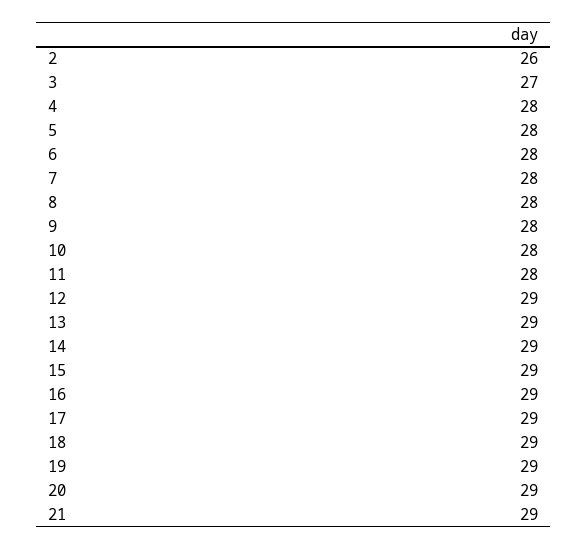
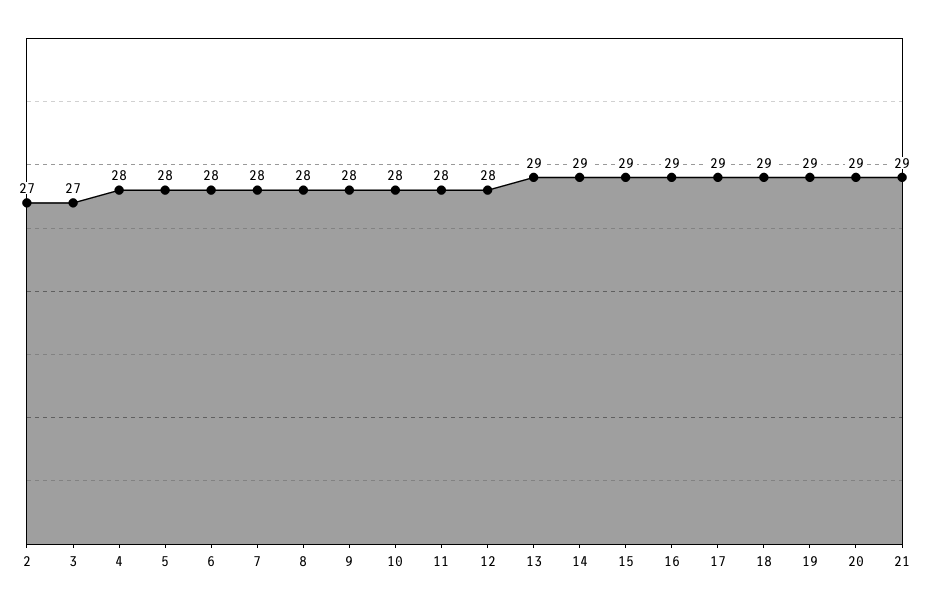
  {
-   "2": 26,
+   "2": 27,
    "3": 27,
    "4": 28,
    "5": 28,
    "6": 28,
    "7": 28,
    "8": 28,
    "9": 28,
    "10": 28,
    "11": 28,
-   "12": 29,
+   "12": 28,
    "13": 29,
    "14": 29,
    "15": 29,
    "16": 29,
    "17": 29,
    "18": 29,
    "19": 29,
    "20": 29,
    "21": 29
  }

